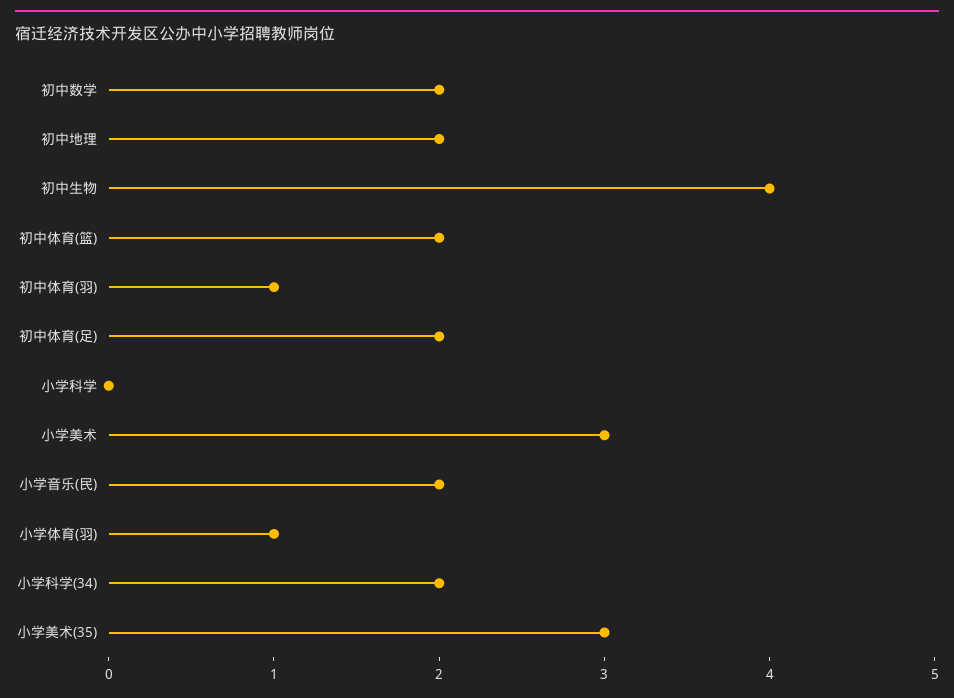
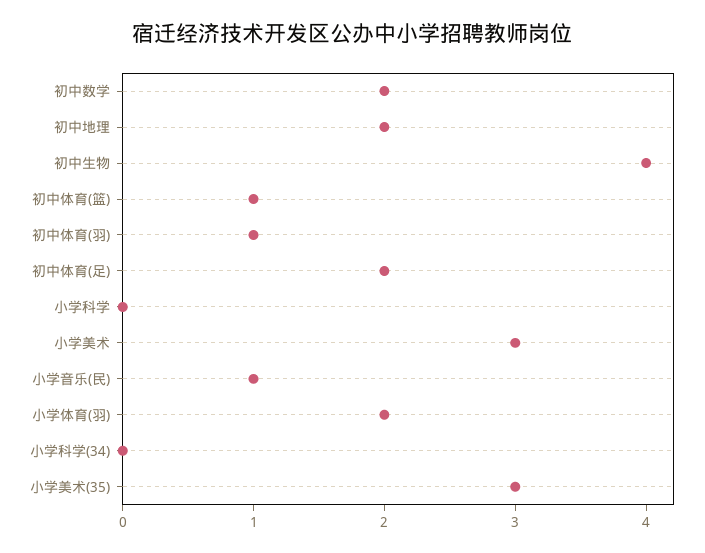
  {
    "初中数学": 2,
    "初中地理": 2,
    "初中生物": 4,
-   "初中体育(篮)": 2,
+   "初中体育(篮)": 1,
    "初中体育(羽)": 1,
    "初中体育(足)": 2,
    "小学科学": 0,
    "小学美术": 3,
-   "小学音乐(民)": 2,
+   "小学音乐(民)": 1,
-   "小学体育(羽)": 1,
+   "小学体育(羽)": 2,
-   "小学科学(34)": 2,
+   "小学科学(34)": 0,
    "小学美术(35)": 3
  }

